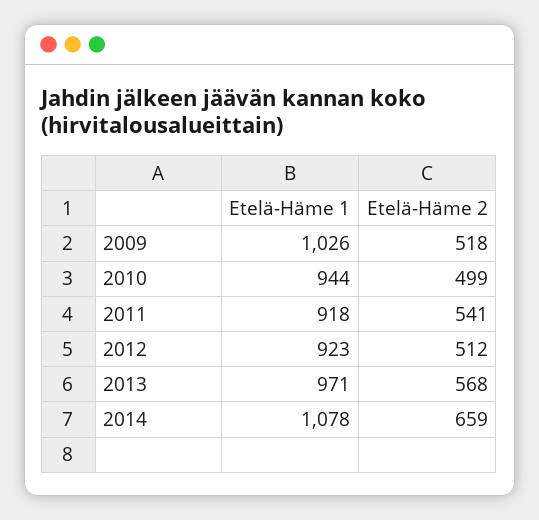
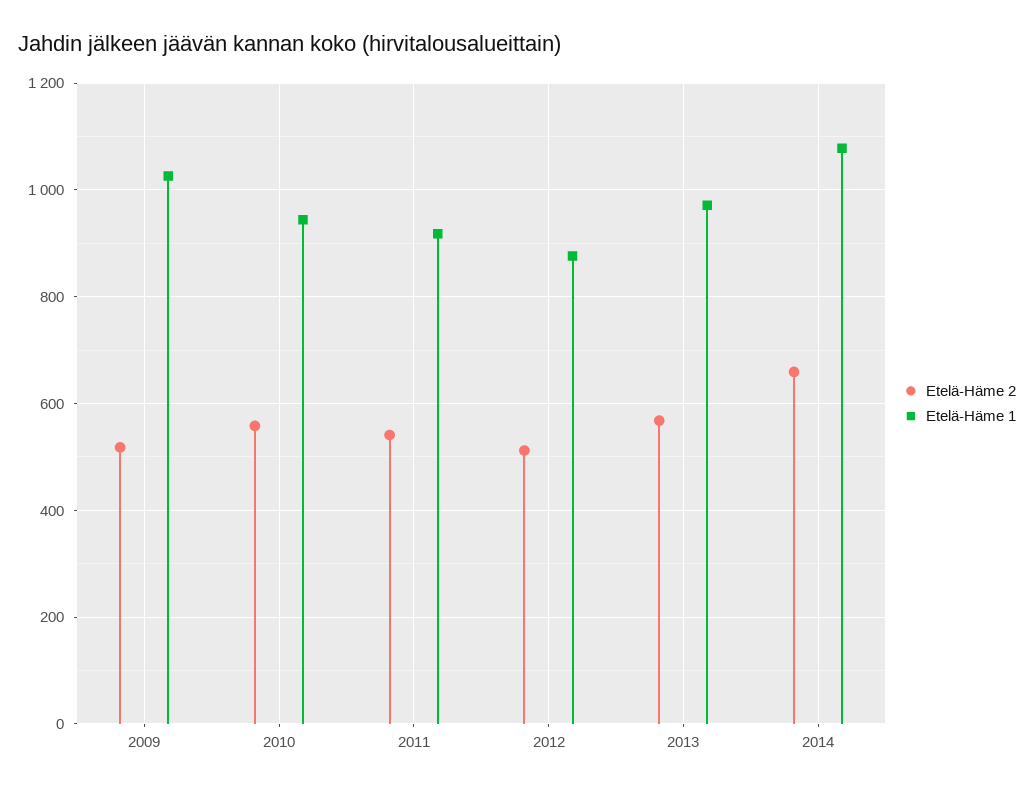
  {
    "Etelä-Häme 1": {
      "2009": 1026,
      "2010": 944,
      "2011": 918,
-     "2012": 923,
+     "2012": 880,
      "2013": 971,
      "2014": 1078
    },
    "Etelä-Häme 2": {
      "2009": 518,
-     "2010": 499,
+     "2010": 560,
      "2011": 541,
      "2012": 512,
      "2013": 568,
      "2014": 659
    }
  }

